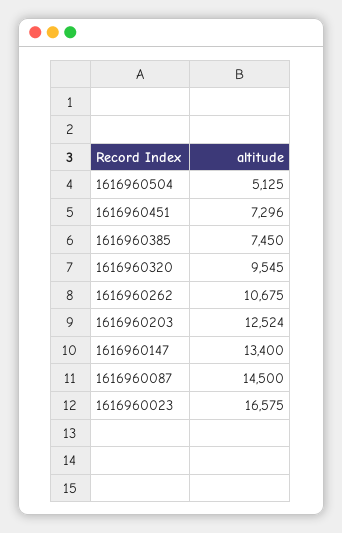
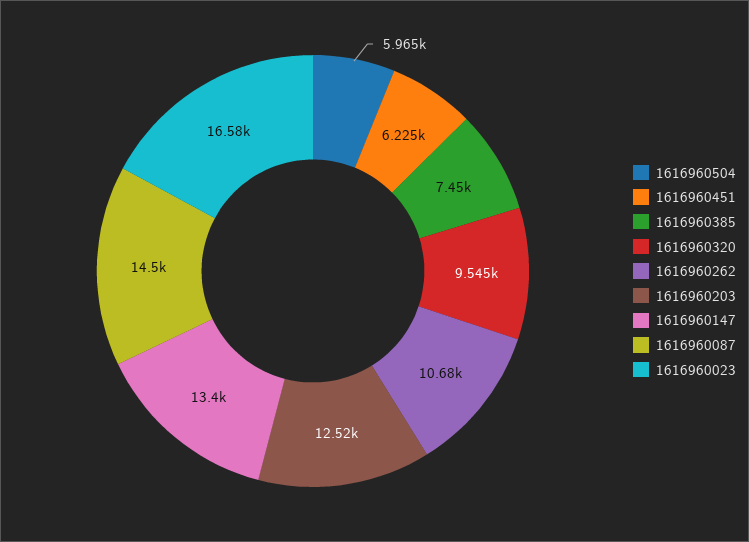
  {
-   "1616960504": 5125,
+   "1616960504": 5965,
-   "1616960451": 7296,
+   "1616960451": 6225,
    "1616960385": 7450,
    "1616960320": 9545,
    "1616960262": 10675,
    "1616960203": 12524,
    "1616960147": 13400,
    "1616960087": 14500,
    "1616960023": 16575
  }

